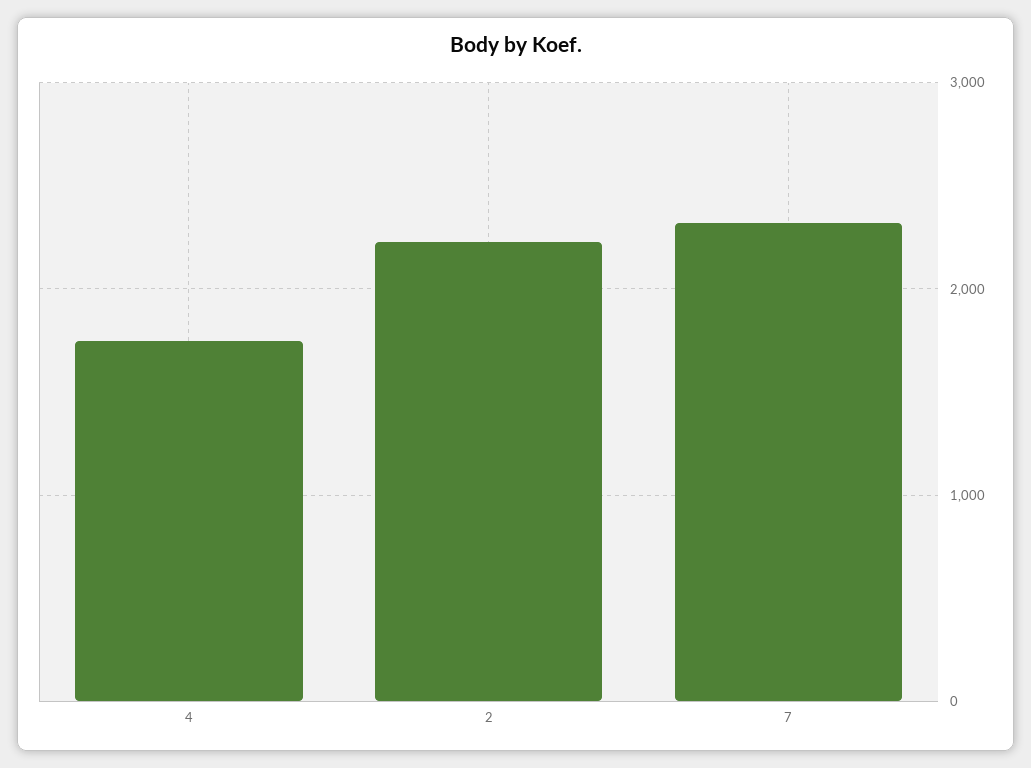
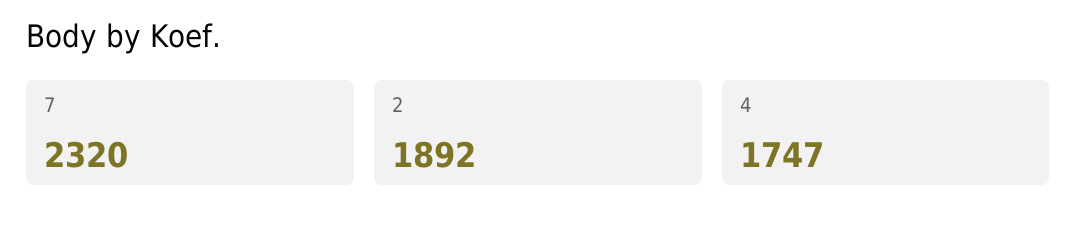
  {
    "4": 1747,
-   "2": 2200,
+   "2": 1892,
    "7": 2320
  }

